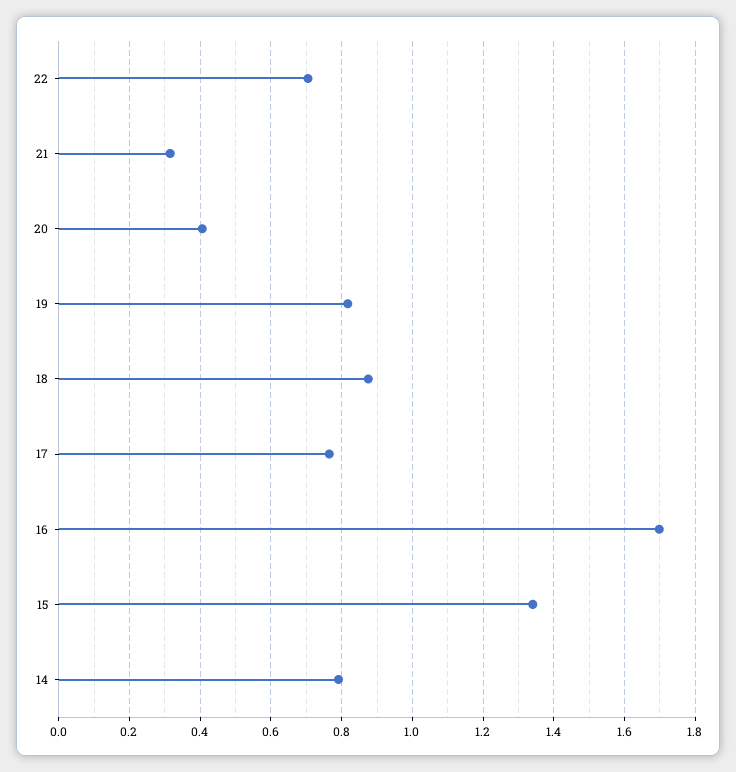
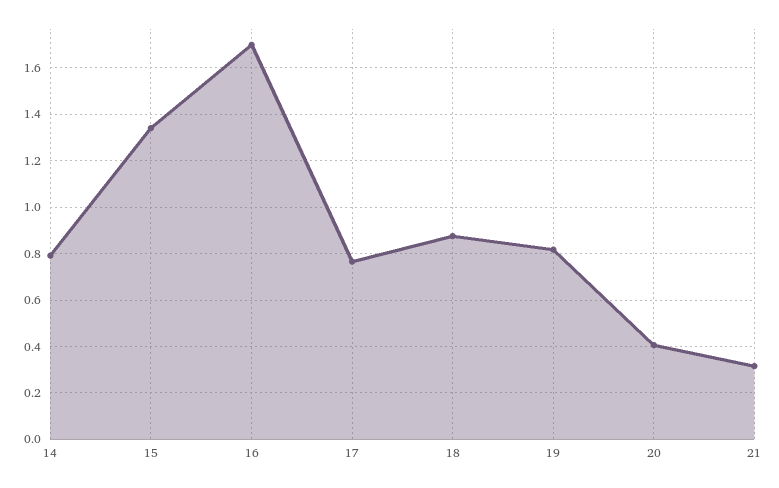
  {
-   "22": 0.7,
    "21": 0.32,
    "20": 0.4,
    "19": 0.82,
    "18": 0.88,
    "17": 0.76,
    "16": 1.7,
    "15": 1.34,
    "14": 0.8
  }

